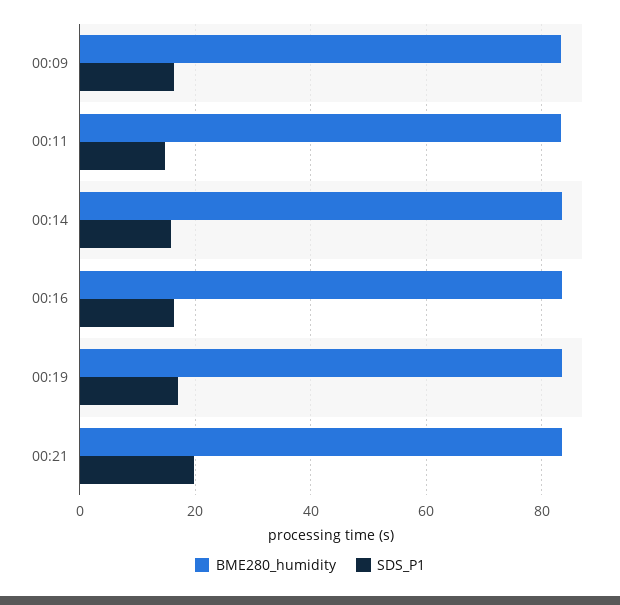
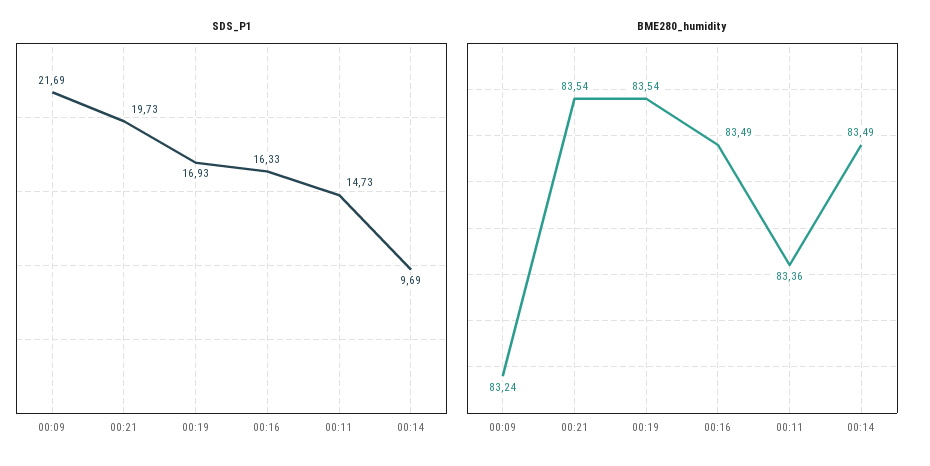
  {
    "BME280_humidity": {
      "00:09": 83.24,
      "00:11": 83.36,
      "00:14": 83.49,
      "00:16": 83.49,
      "00:19": 83.54,
      "00:21": 83.54
    },
    "SDS_P1": {
-     "00:09": 16,
+     "00:09": 21.69,
      "00:11": 14.73,
-     "00:14": 16,
+     "00:14": 9.69,
      "00:16": 16.33,
      "00:19": 16.93,
      "00:21": 19.73
    }
  }

